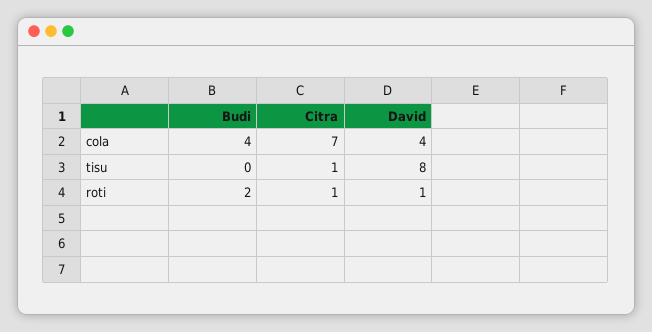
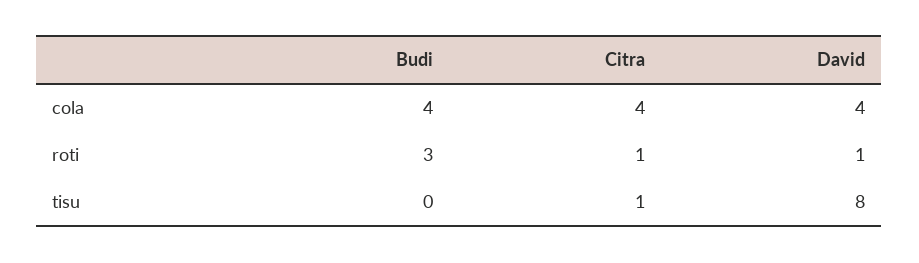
  {
    "Budi": {
      "cola": 4,
      "tisu": 0,
-     "roti": 2
+     "roti": 3
    },
    "Citra": {
-     "cola": 7,
+     "cola": 4,
      "tisu": 1,
      "roti": 1
    },
    "David": {
      "cola": 4,
      "tisu": 8,
      "roti": 1
    }
  }

